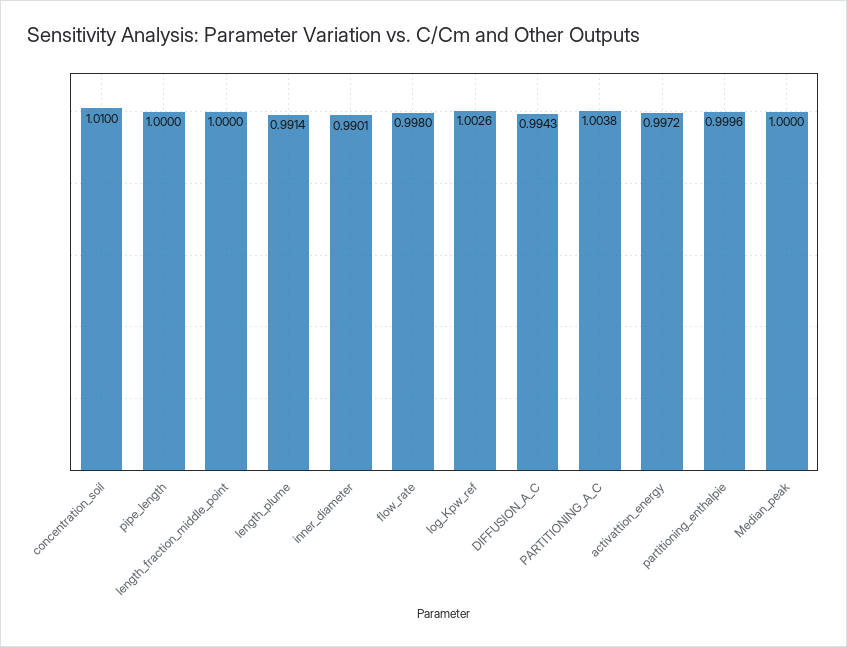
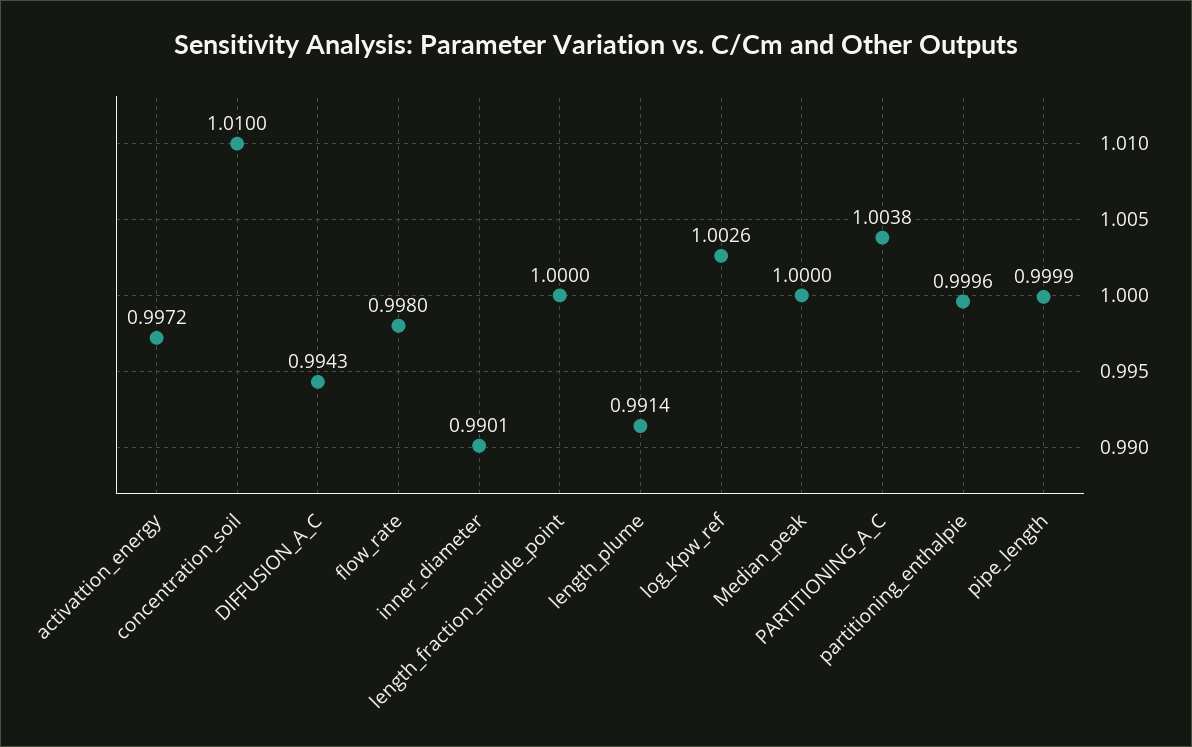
  {
    "concentration_soil": 1.01,
-   "pipe_length": 1,
+   "pipe_length": 0.9999,
    "length_fraction_middle_point": 1,
    "length_plume": 0.9914,
    "inner_diameter": 0.9901,
    "flow_rate": 0.998,
    "log_Kpw_ref": 1.0026,
    "DIFFUSION_A_C": 0.9943,
    "PARTITIONING_A_C": 1.0038,
    "activattion_energy": 0.9972,
    "partitioning_enthalpie": 0.9996,
    "Median_peak": 1
  }

